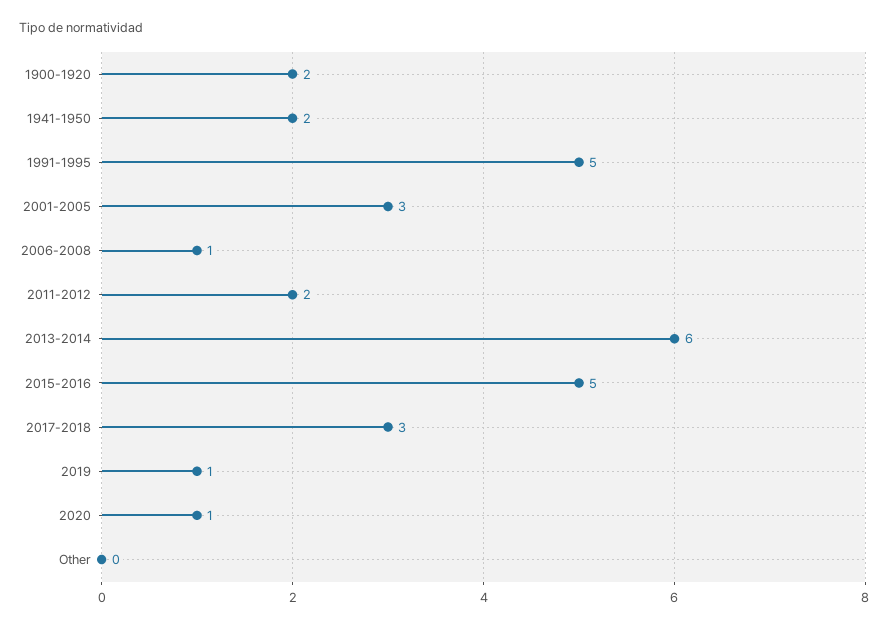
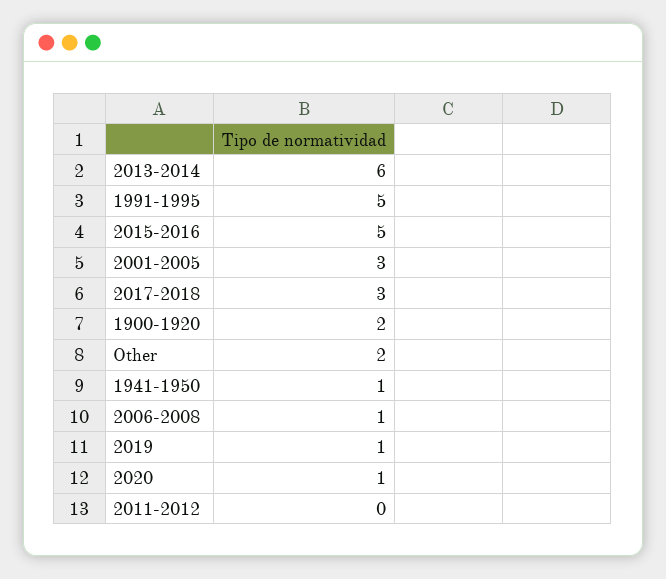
  {
    "1900-1920": 2,
-   "1941-1950": 2,
+   "1941-1950": 1,
    "1991-1995": 5,
    "2001-2005": 3,
    "2006-2008": 1,
-   "2011-2012": 2,
+   "2011-2012": 0,
    "2013-2014": 6,
    "2015-2016": 5,
    "2017-2018": 3,
    "2019": 1,
    "2020": 1,
-   "Other": 0
+   "Other": 2
  }

